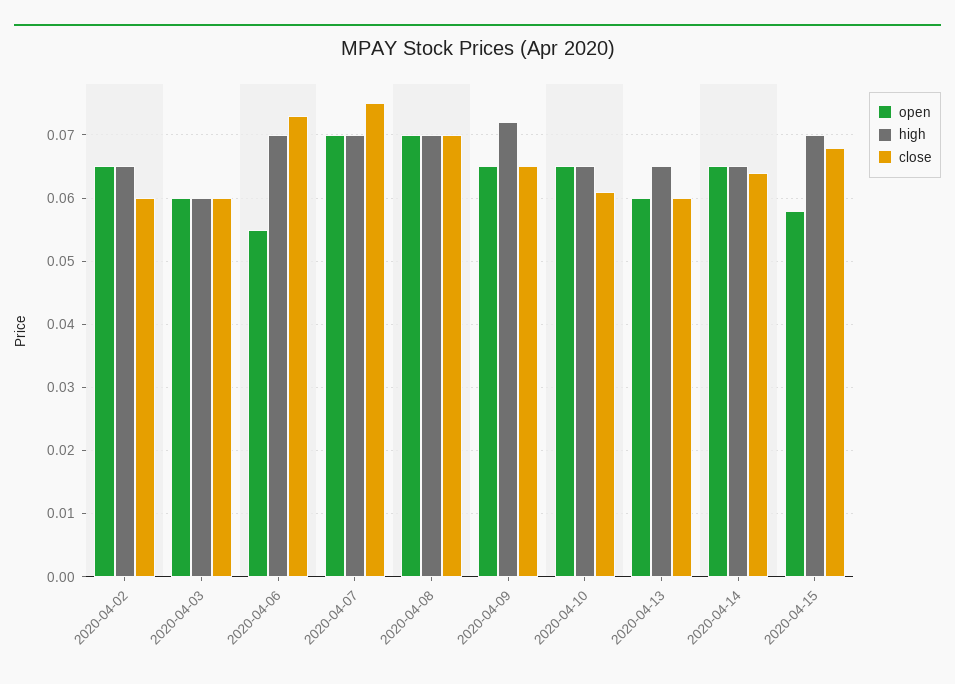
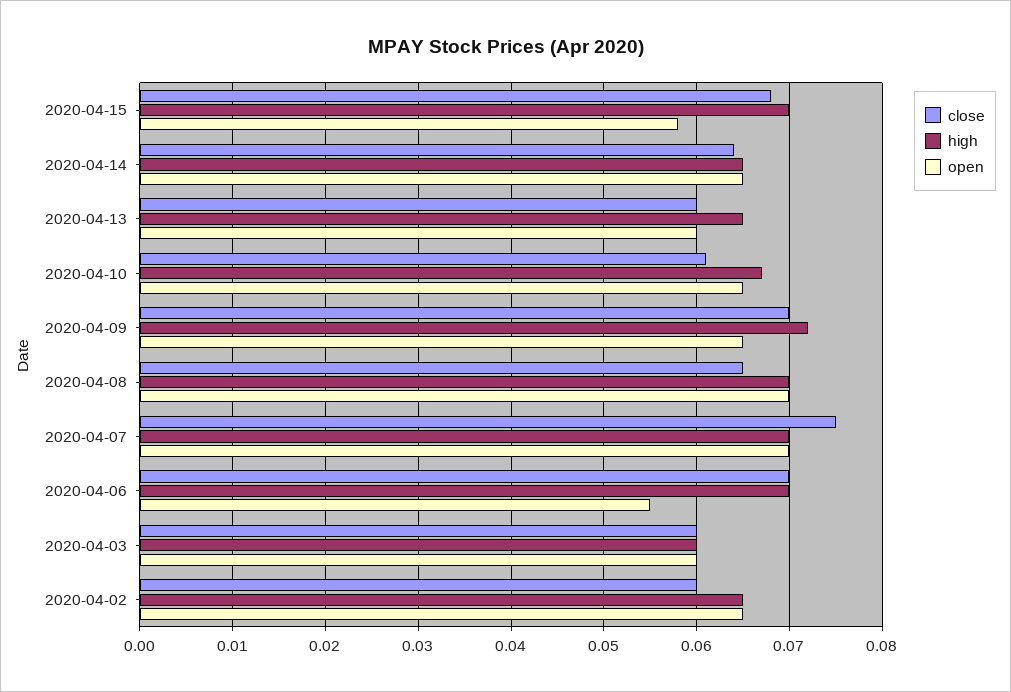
  {
    "open": {
      "2020-04-02": 0.065,
      "2020-04-03": 0.06,
      "2020-04-06": 0.055,
      "2020-04-07": 0.07,
      "2020-04-08": 0.07,
      "2020-04-09": 0.065,
      "2020-04-10": 0.065,
      "2020-04-13": 0.06,
      "2020-04-14": 0.065,
      "2020-04-15": 0.058
    },
    "high": {
      "2020-04-02": 0.065,
      "2020-04-03": 0.06,
      "2020-04-06": 0.07,
      "2020-04-07": 0.07,
      "2020-04-08": 0.07,
      "2020-04-09": 0.072,
-     "2020-04-10": 0.065,
+     "2020-04-10": 0.067,
      "2020-04-13": 0.065,
      "2020-04-14": 0.065,
      "2020-04-15": 0.07
    },
    "close": {
      "2020-04-02": 0.06,
      "2020-04-03": 0.06,
-     "2020-04-06": 0.073,
+     "2020-04-06": 0.07,
      "2020-04-07": 0.075,
-     "2020-04-08": 0.07,
+     "2020-04-08": 0.065,
-     "2020-04-09": 0.065,
+     "2020-04-09": 0.07,
      "2020-04-10": 0.061,
      "2020-04-13": 0.06,
      "2020-04-14": 0.064,
      "2020-04-15": 0.068
    }
  }

